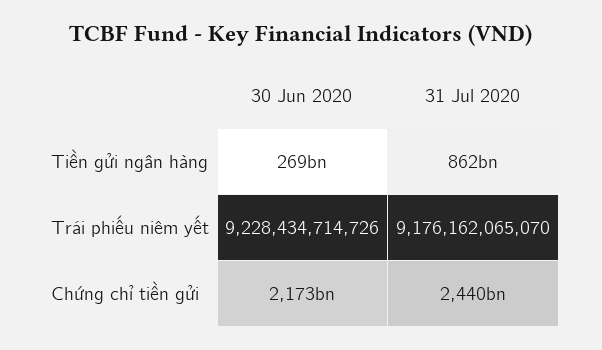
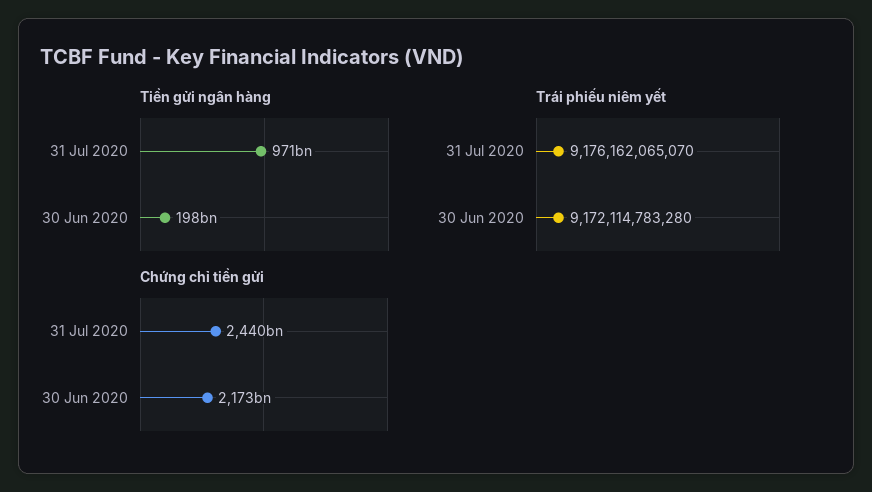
  {
    "Tiền gửi ngân hàng": {
-     "30 Jun 2020": 269000000000,
+     "30 Jun 2020": 198000000000,
-     "31 Jul 2020": 862000000000
+     "31 Jul 2020": 971000000000
    },
    "Trái phiếu niêm yết": {
-     "30 Jun 2020": 9228434714726,
+     "30 Jun 2020": 9172114783280,
      "31 Jul 2020": 9176162065070
    },
    "Chứng chỉ tiền gửi": {
      "30 Jun 2020": 2173000000000,
      "31 Jul 2020": 2440000000000
    }
  }

